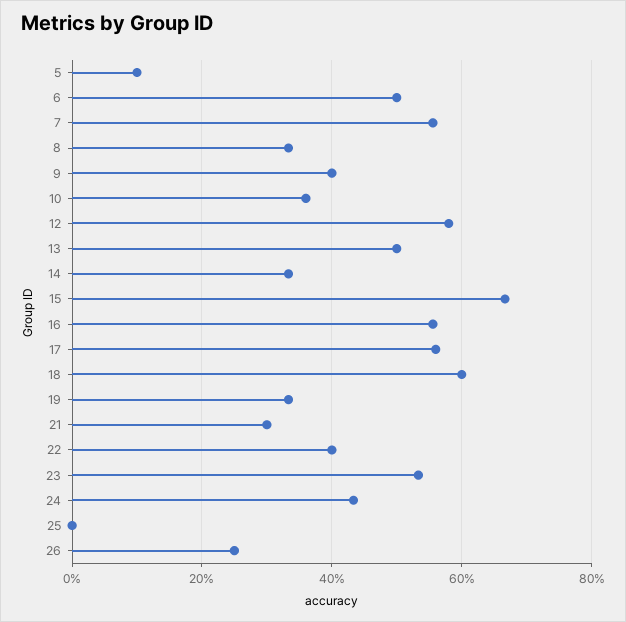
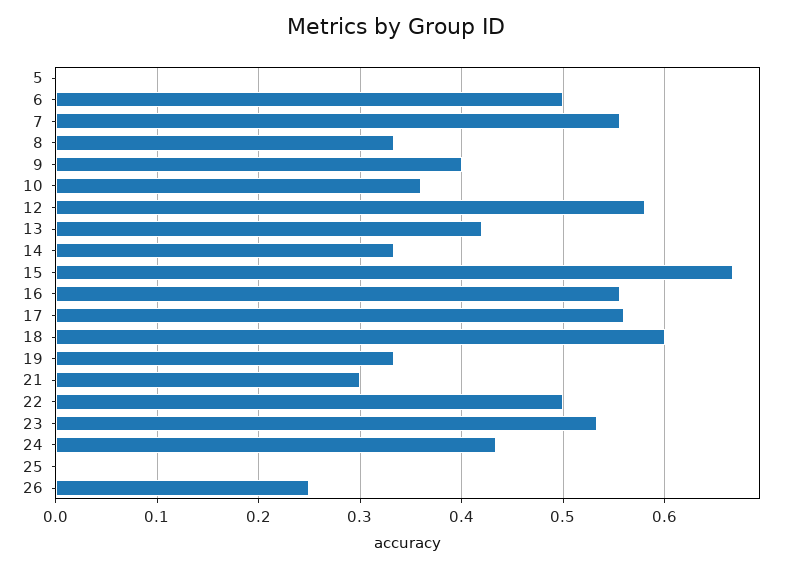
  {
-   "5": 0.1,
+   "5": 0,
    "6": 0.5,
    "7": 0.56,
    "8": 0.33,
    "9": 0.4,
    "10": 0.36,
    "12": 0.58,
-   "13": 0.5,
+   "13": 0.42,
    "14": 0.33,
    "15": 0.67,
    "16": 0.56,
    "17": 0.56,
    "18": 0.6,
    "19": 0.33,
    "21": 0.3,
-   "22": 0.4,
+   "22": 0.5,
    "23": 0.53,
    "24": 0.43,
    "25": 0,
    "26": 0.25
  }

